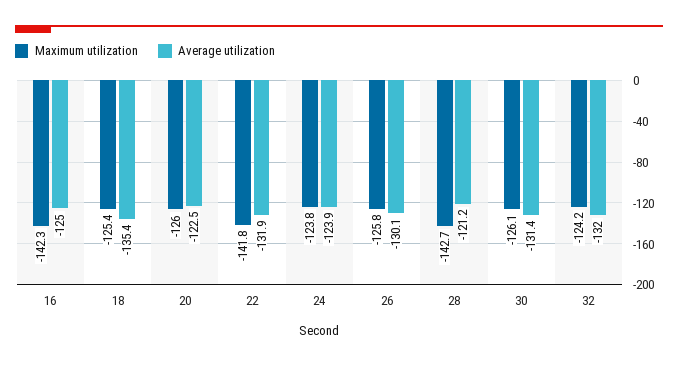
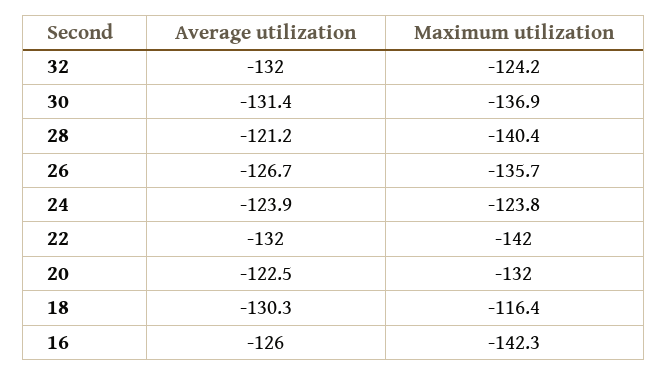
  {
    "Maximum utilization": {
      "16": -142.3,
-     "18": -125.4,
+     "18": -116.4,
-     "20": -126,
+     "20": -132,
-     "22": -141.8,
+     "22": -142,
      "24": -123.8,
-     "26": -125.8,
+     "26": -135.7,
-     "28": -142.7,
+     "28": -140.4,
-     "30": -126.1,
+     "30": -136.9,
      "32": -124.2
    },
    "Average utilization": {
-     "16": -125,
+     "16": -126,
-     "18": -135.4,
+     "18": -130.3,
      "20": -122.5,
-     "22": -131.9,
+     "22": -132,
      "24": -123.9,
-     "26": -130.1,
+     "26": -126.7,
      "28": -121.2,
      "30": -131.4,
      "32": -132
    }
  }

